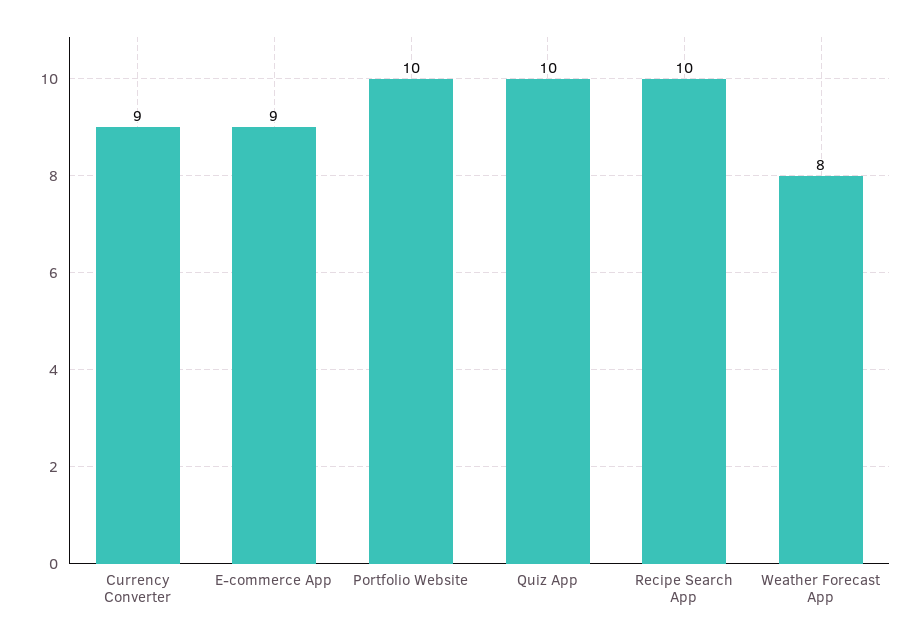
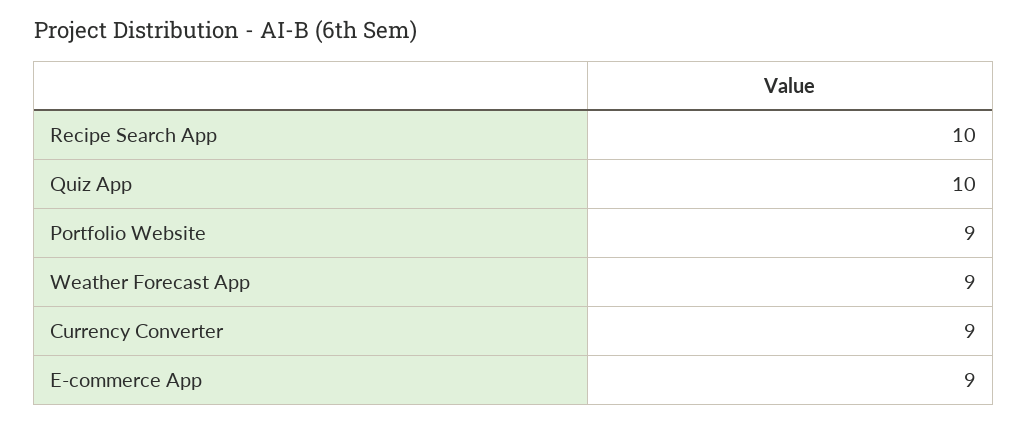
  {
    "Currency Converter": 9,
    "E-commerce App": 9,
-   "Portfolio Website": 10,
+   "Portfolio Website": 9,
    "Quiz App": 10,
    "Recipe Search App": 10,
-   "Weather Forecast App": 8
+   "Weather Forecast App": 9
  }

